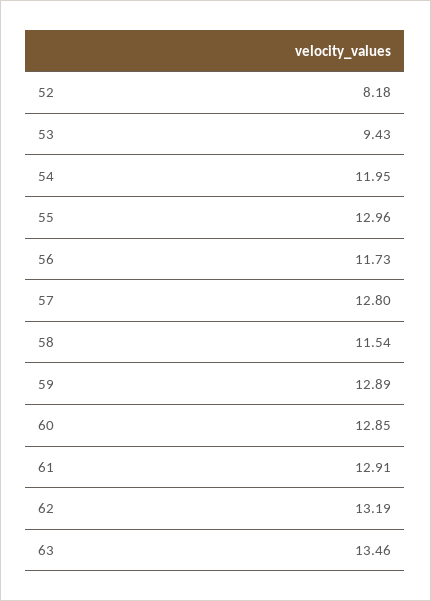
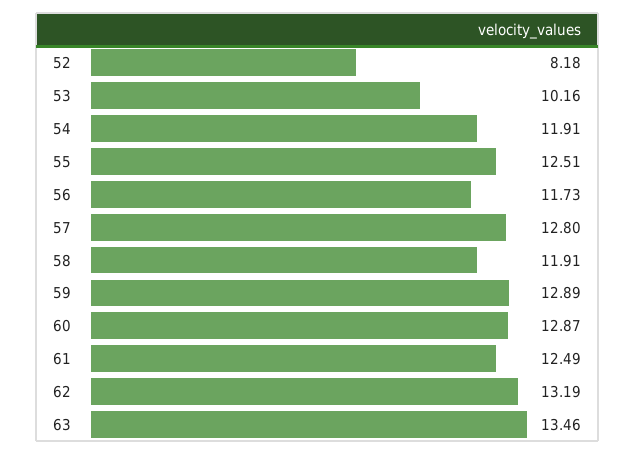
  {
    "52": 8.18,
-   "53": 9.43,
+   "53": 10.16,
-   "54": 11.95,
+   "54": 11.91,
-   "55": 12.96,
+   "55": 12.51,
    "56": 11.73,
    "57": 12.8,
-   "58": 11.54,
+   "58": 11.91,
    "59": 12.89,
-   "60": 12.85,
+   "60": 12.87,
-   "61": 12.91,
+   "61": 12.49,
    "62": 13.19,
    "63": 13.46
  }

